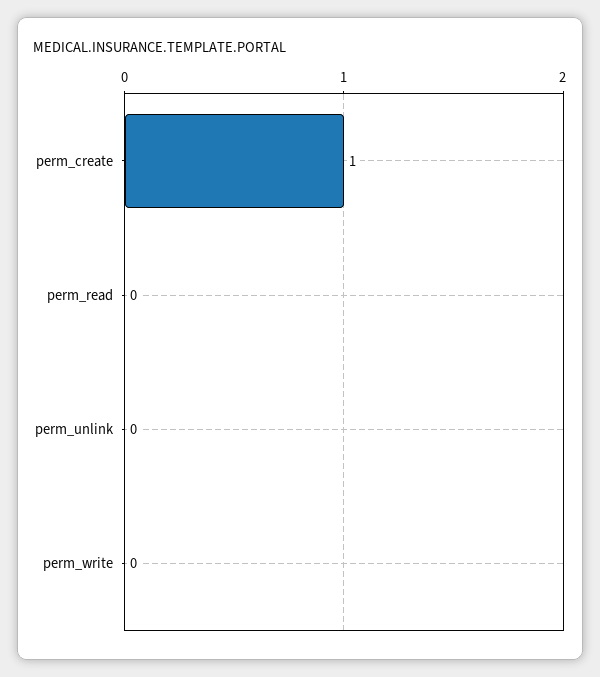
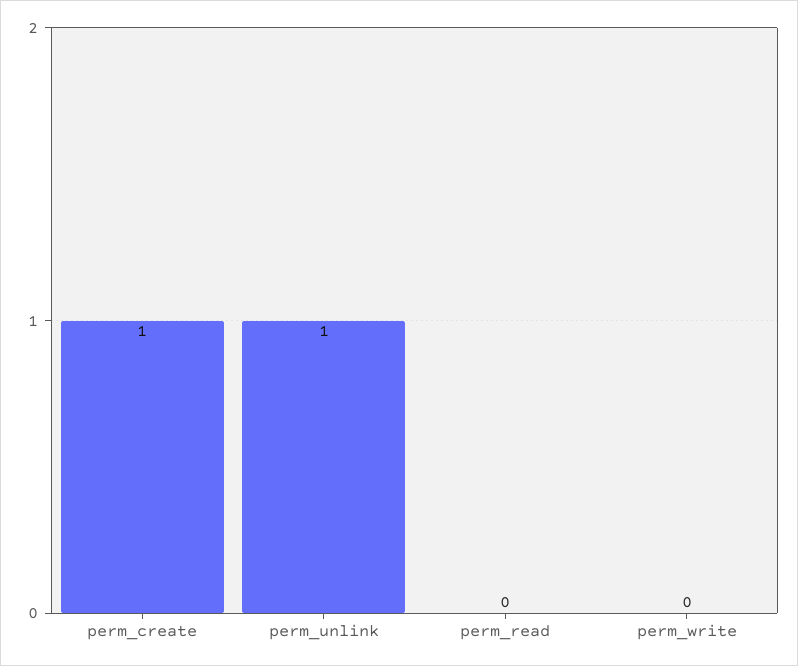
  {
    "perm_create": 1,
    "perm_read": 0,
-   "perm_unlink": 0,
+   "perm_unlink": 1,
    "perm_write": 0
  }

